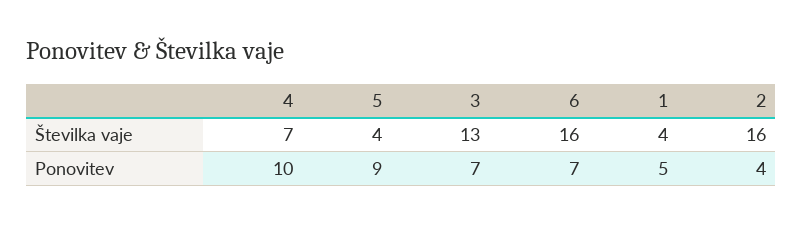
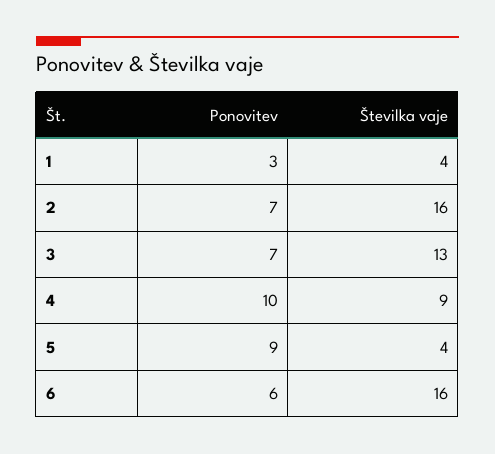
  {
    "4": {
-     "Številka vaje": 7,
+     "Številka vaje": 9,
      "Ponovitev": 10
    },
    "5": {
      "Številka vaje": 4,
      "Ponovitev": 9
    },
    "3": {
      "Številka vaje": 13,
      "Ponovitev": 7
    },
    "6": {
      "Številka vaje": 16,
-     "Ponovitev": 7
+     "Ponovitev": 6
    },
    "1": {
      "Številka vaje": 4,
-     "Ponovitev": 5
+     "Ponovitev": 3
    },
    "2": {
      "Številka vaje": 16,
-     "Ponovitev": 4
+     "Ponovitev": 7
    }
  }

